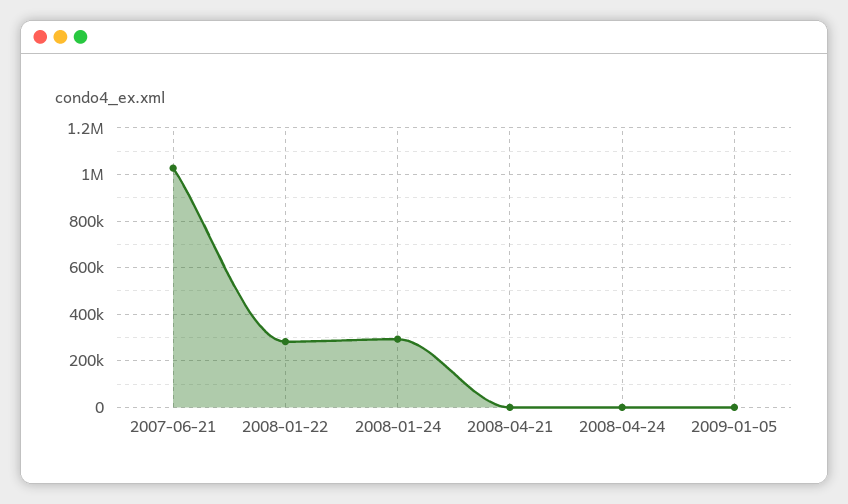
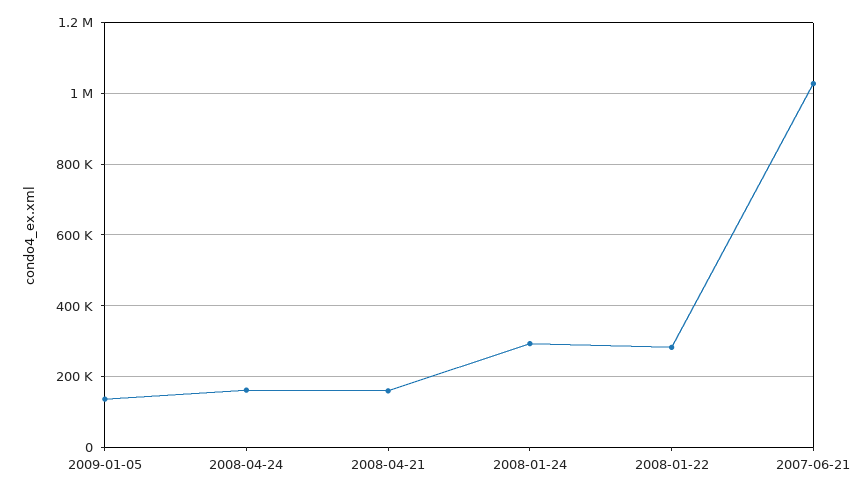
  {
    "2007-06-21": 1020000,
    "2008-01-22": 280000,
    "2008-01-24": 300000,
-   "2008-04-21": 0,
+   "2008-04-21": 160000,
-   "2008-04-24": 0,
+   "2008-04-24": 160000,
-   "2009-01-05": 0
+   "2009-01-05": 140000
  }

